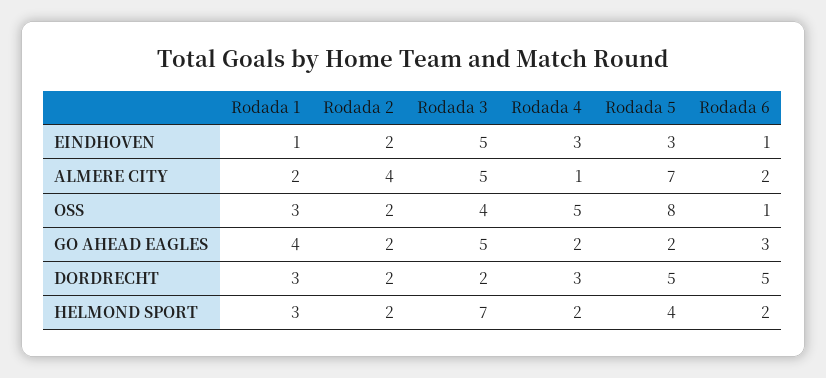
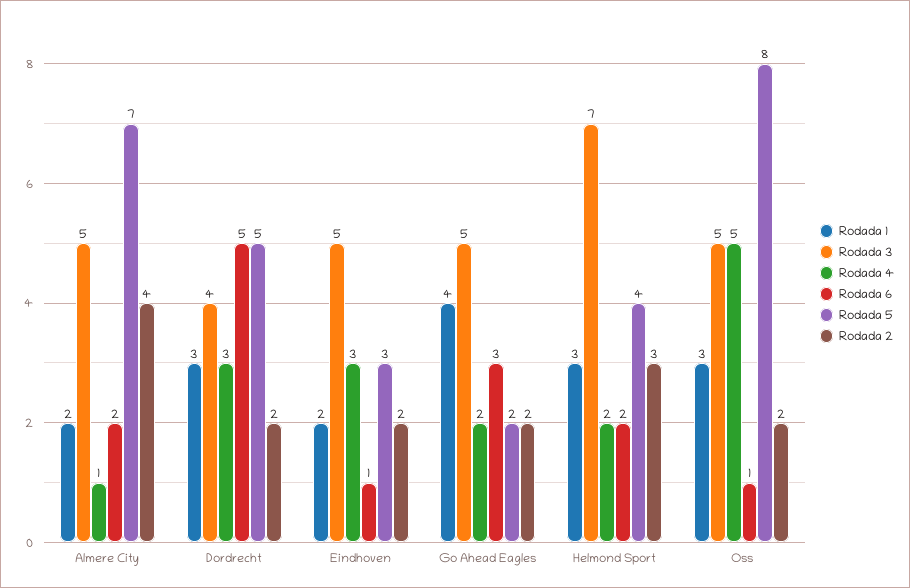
  {
    "Rodada 1": {
-     "EINDHOVEN": 1,
+     "EINDHOVEN": 2,
      "ALMERE CITY": 2,
      "OSS": 3,
      "GO AHEAD EAGLES": 4,
      "DORDRECHT": 3,
      "HELMOND SPORT": 3
    },
    "Rodada 2": {
      "EINDHOVEN": 2,
      "ALMERE CITY": 4,
      "OSS": 2,
      "GO AHEAD EAGLES": 2,
      "DORDRECHT": 2,
-     "HELMOND SPORT": 2
+     "HELMOND SPORT": 3
    },
    "Rodada 3": {
      "EINDHOVEN": 5,
      "ALMERE CITY": 5,
-     "OSS": 4,
+     "OSS": 5,
      "GO AHEAD EAGLES": 5,
-     "DORDRECHT": 2,
+     "DORDRECHT": 4,
      "HELMOND SPORT": 7
    },
    "Rodada 4": {
      "EINDHOVEN": 3,
      "ALMERE CITY": 1,
      "OSS": 5,
      "GO AHEAD EAGLES": 2,
      "DORDRECHT": 3,
      "HELMOND SPORT": 2
    },
    "Rodada 5": {
      "EINDHOVEN": 3,
      "ALMERE CITY": 7,
      "OSS": 8,
      "GO AHEAD EAGLES": 2,
      "DORDRECHT": 5,
      "HELMOND SPORT": 4
    },
    "Rodada 6": {
      "EINDHOVEN": 1,
      "ALMERE CITY": 2,
      "OSS": 1,
      "GO AHEAD EAGLES": 3,
      "DORDRECHT": 5,
      "HELMOND SPORT": 2
    }
  }

